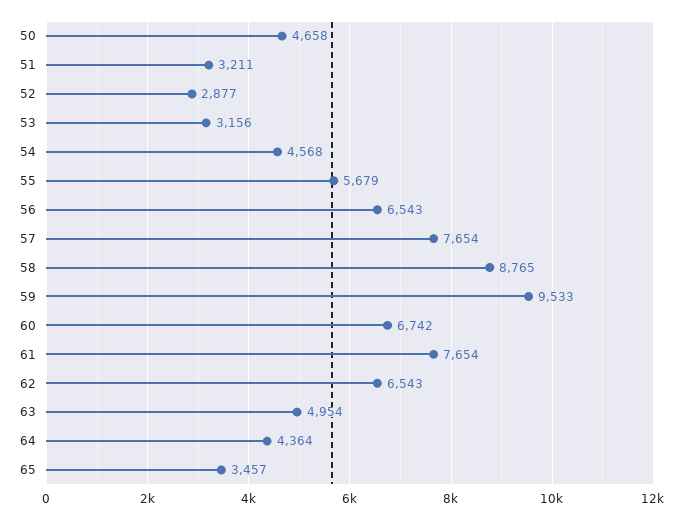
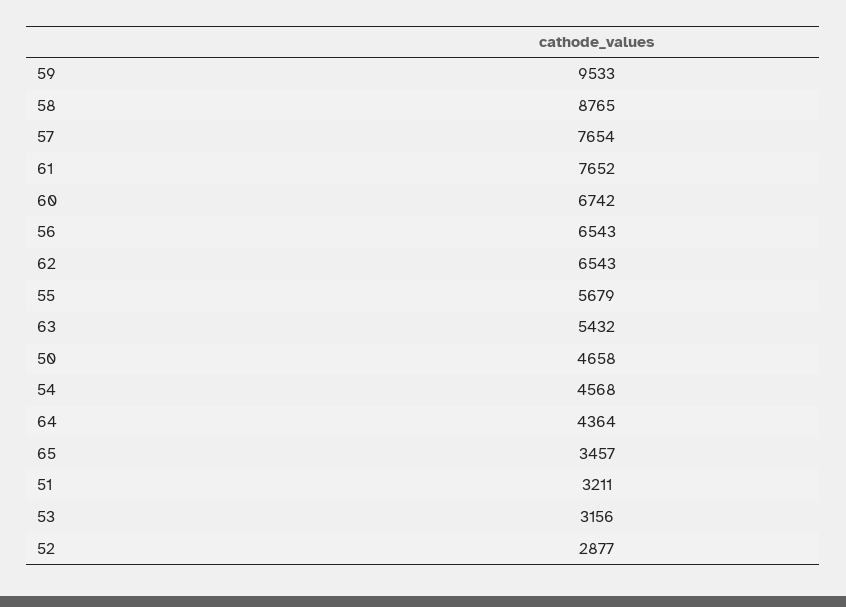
  {
    "50": 4658,
    "51": 3211,
    "52": 2877,
    "53": 3156,
    "54": 4568,
    "55": 5679,
    "56": 6543,
    "57": 7654,
    "58": 8765,
    "59": 9533,
    "60": 6742,
-   "61": 7654,
+   "61": 7652,
    "62": 6543,
-   "63": 4954,
+   "63": 5432,
    "64": 4364,
    "65": 3457
  }

